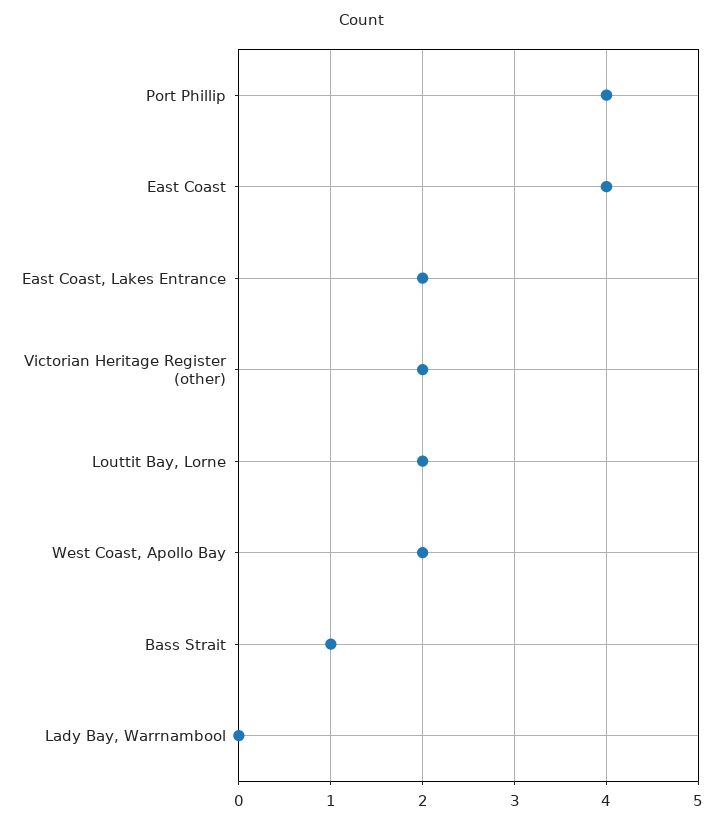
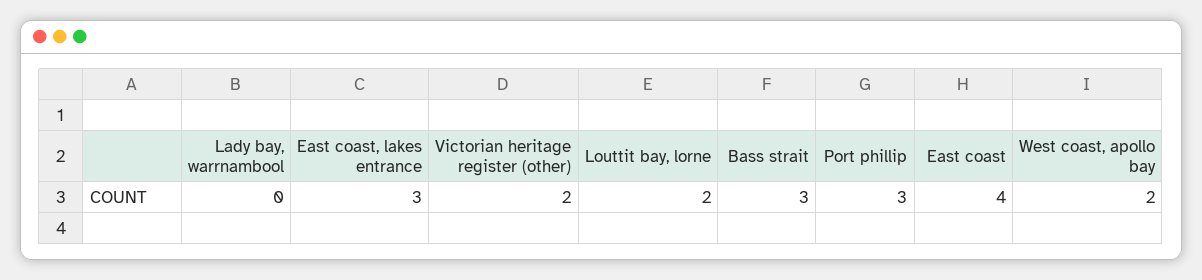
  {
-   "Port Phillip": 4,
+   "Port Phillip": 3,
    "East Coast": 4,
-   "East Coast, Lakes Entrance": 2,
+   "East Coast, Lakes Entrance": 3,
    "Victorian Heritage Register (other)": 2,
    "Louttit Bay, Lorne": 2,
    "West Coast, Apollo Bay": 2,
-   "Bass Strait": 1,
+   "Bass Strait": 3,
    "Lady Bay, Warrnambool": 0
  }

